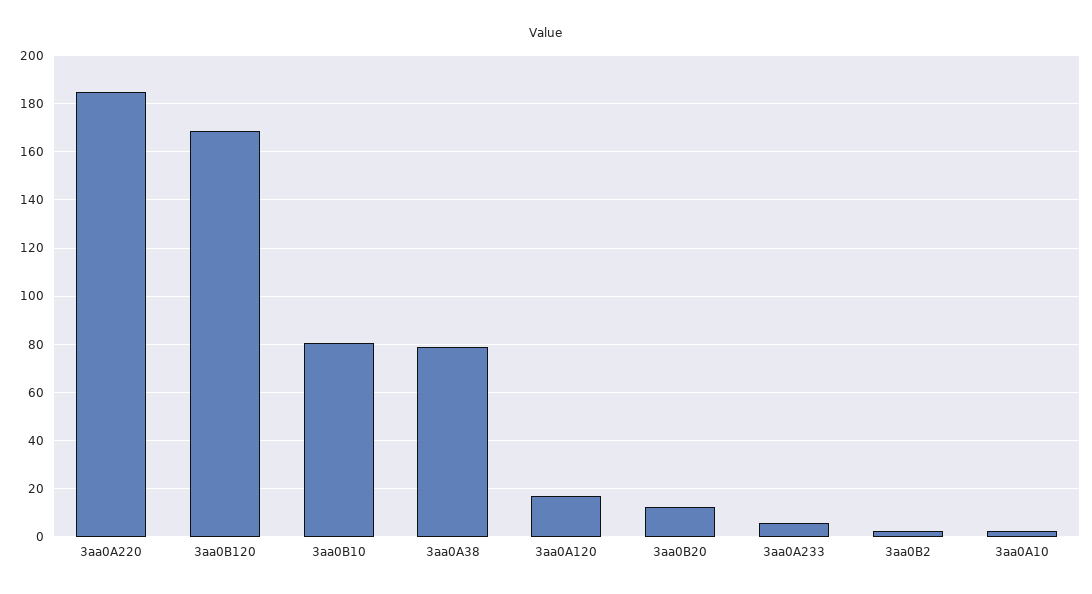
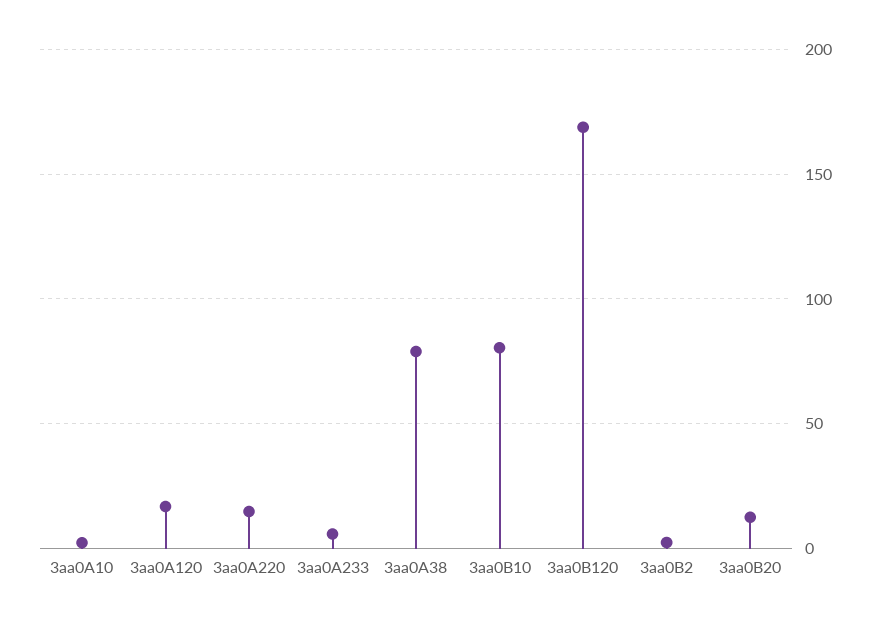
  {
-   "3aa0A220": 185,
+   "3aa0A220": 15,
    "3aa0B120": 170,
    "3aa0B10": 80,
    "3aa0A38": 80,
    "3aa0A120": 17.5,
    "3aa0B20": 12.5,
    "3aa0A233": 5,
    "3aa0B2": 2.5,
    "3aa0A10": 2.5
  }

